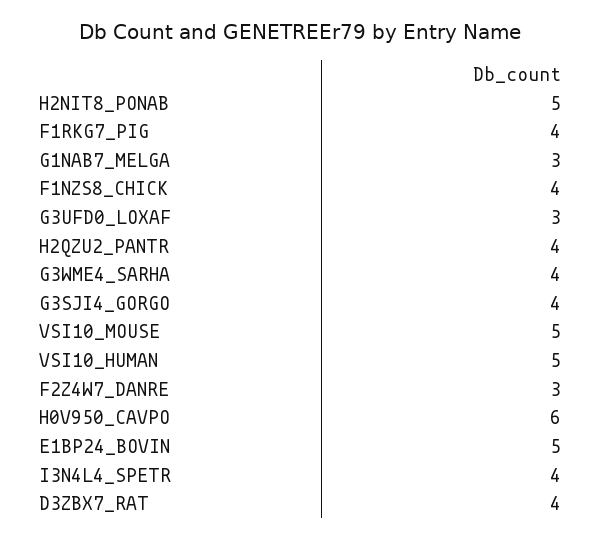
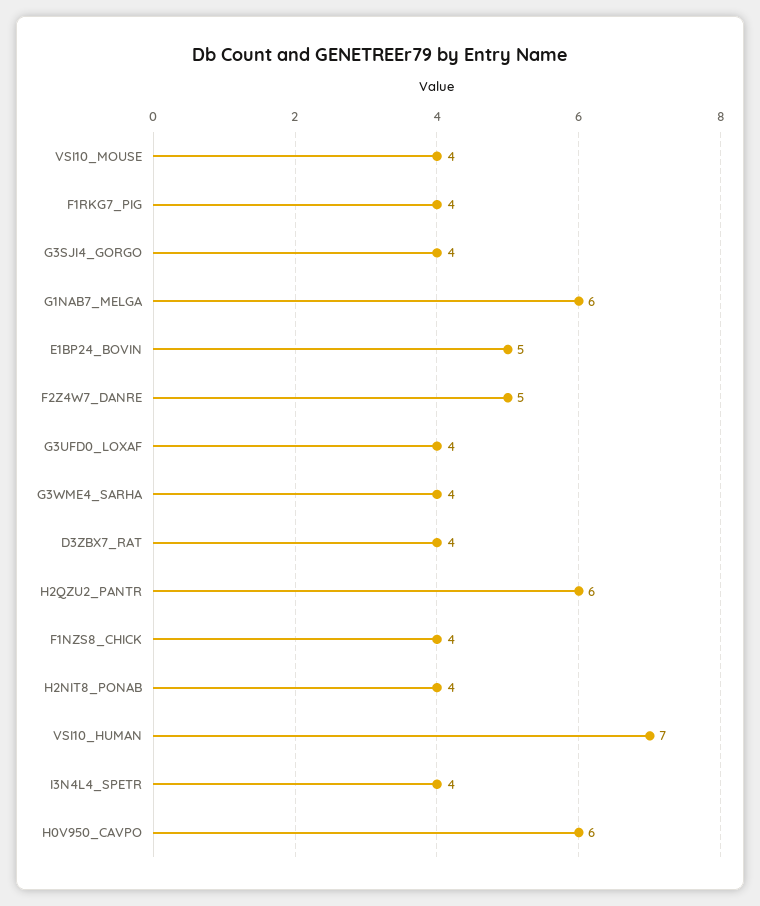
  {
-   "H2NIT8_PONAB": 5,
+   "H2NIT8_PONAB": 4,
    "F1RKG7_PIG": 4,
-   "G1NAB7_MELGA": 3,
+   "G1NAB7_MELGA": 6,
    "F1NZS8_CHICK": 4,
-   "G3UFD0_LOXAF": 3,
+   "G3UFD0_LOXAF": 4,
-   "H2QZU2_PANTR": 4,
+   "H2QZU2_PANTR": 6,
    "G3WME4_SARHA": 4,
    "G3SJI4_GORGO": 4,
-   "VSI10_MOUSE": 5,
+   "VSI10_MOUSE": 4,
-   "VSI10_HUMAN": 5,
+   "VSI10_HUMAN": 7,
-   "F2Z4W7_DANRE": 3,
+   "F2Z4W7_DANRE": 5,
    "H0V950_CAVPO": 6,
    "E1BP24_BOVIN": 5,
    "I3N4L4_SPETR": 4,
    "D3ZBX7_RAT": 4
  }

